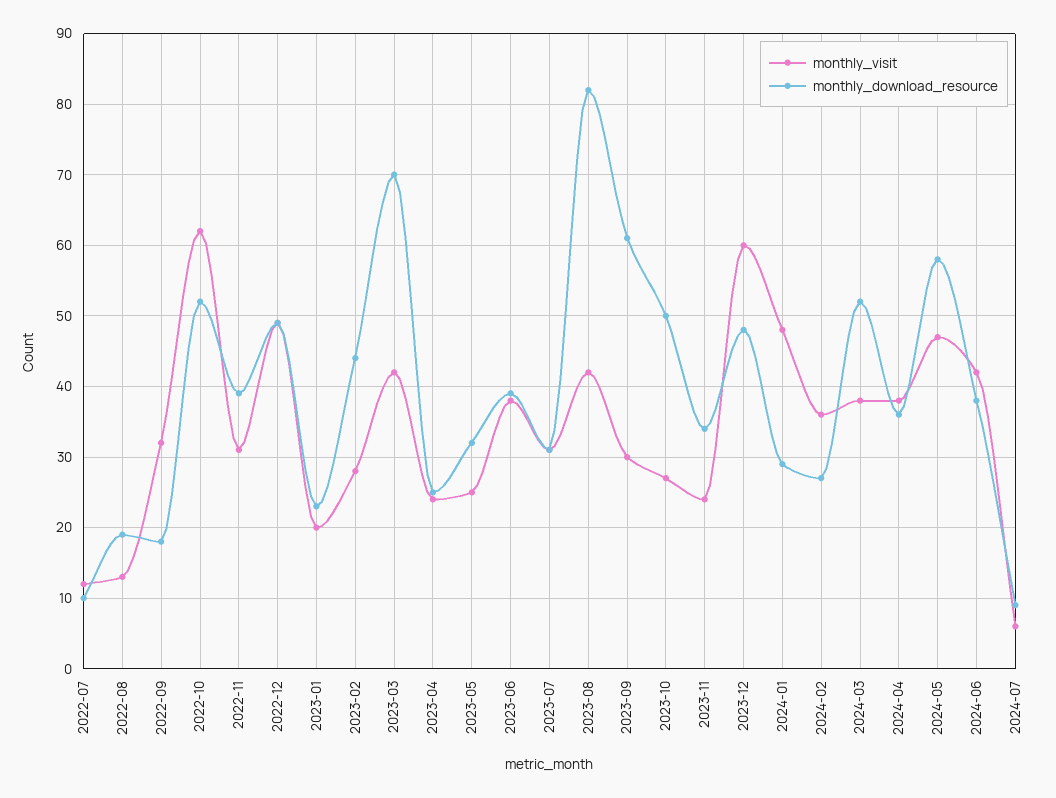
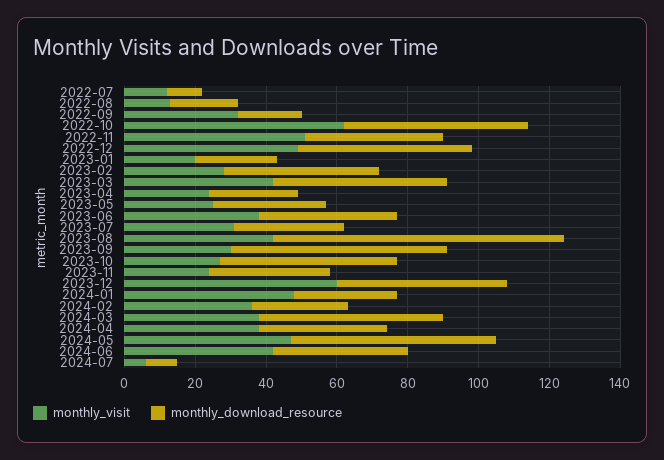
  {
    "monthly_visit": {
      "2022-07": 12,
      "2022-08": 13,
      "2022-09": 32,
      "2022-10": 62,
-     "2022-11": 31,
+     "2022-11": 50,
      "2022-12": 49,
      "2023-01": 20,
      "2023-02": 28,
      "2023-03": 42,
      "2023-04": 24,
      "2023-05": 25,
      "2023-06": 38,
      "2023-07": 31,
      "2023-08": 42,
      "2023-09": 30,
      "2023-10": 27,
      "2023-11": 24,
      "2023-12": 60,
      "2024-01": 48,
      "2024-02": 36,
      "2024-03": 38,
      "2024-04": 38,
      "2024-05": 47,
      "2024-06": 42,
      "2024-07": 6
    },
    "monthly_download_resource": {
      "2022-07": 10,
      "2022-08": 19,
      "2022-09": 18,
      "2022-10": 52,
      "2022-11": 39,
      "2022-12": 49,
      "2023-01": 23,
      "2023-02": 44,
-     "2023-03": 70,
+     "2023-03": 50,
      "2023-04": 25,
      "2023-05": 32,
      "2023-06": 39,
      "2023-07": 31,
      "2023-08": 82,
      "2023-09": 61,
      "2023-10": 50,
      "2023-11": 34,
      "2023-12": 48,
      "2024-01": 29,
      "2024-02": 27,
      "2024-03": 52,
      "2024-04": 36,
      "2024-05": 58,
      "2024-06": 38,
      "2024-07": 9
    }
  }

